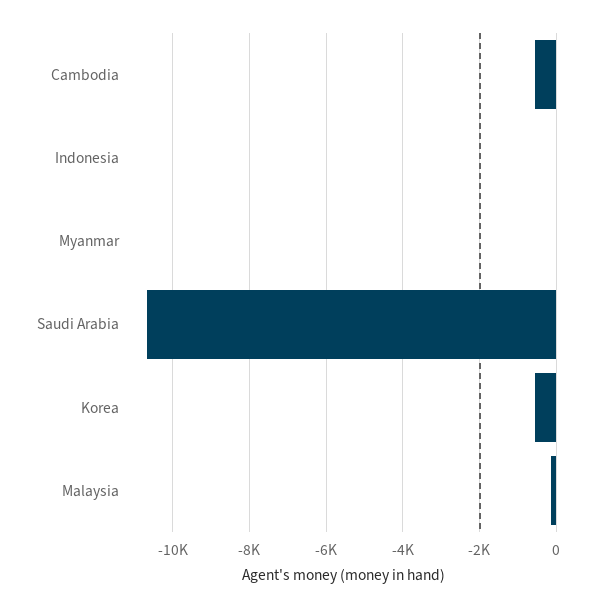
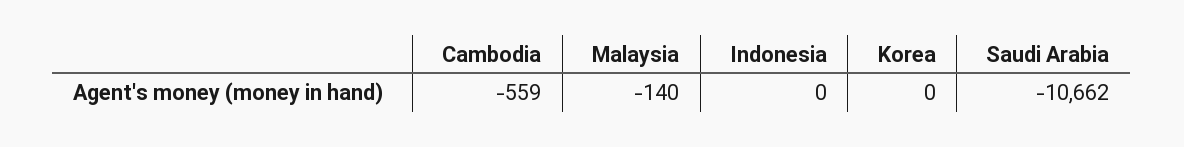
  {
    "Cambodia": -559,
    "Indonesia": 0,
-   "Myanmar": 0,
    "Saudi Arabia": -10662,
-   "Korea": -600,
+   "Korea": 0,
    "Malaysia": -140
  }

